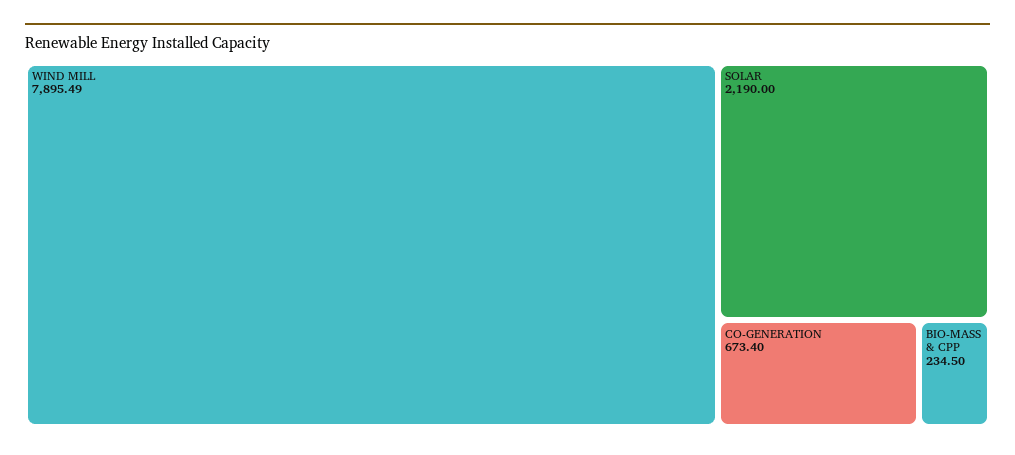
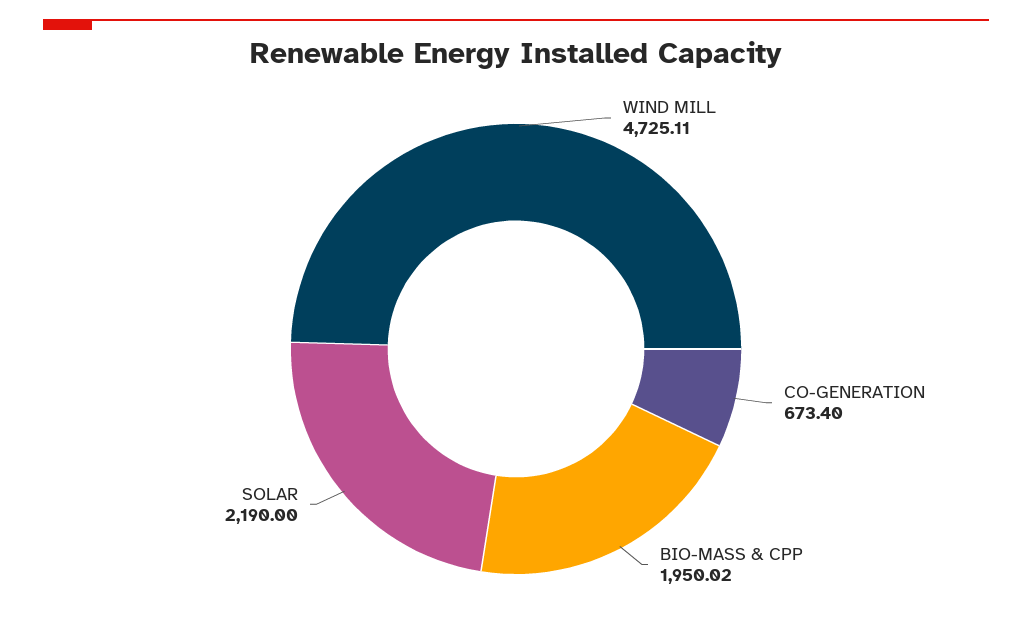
  {
-   "WIND MILL": 7895.49,
+   "WIND MILL": 4725.11,
    "SOLAR": 2190,
    "CO-GENERATION": 673.4,
-   "BIO-MASS & CPP": 234.5
+   "BIO-MASS & CPP": 1950.02
  }

